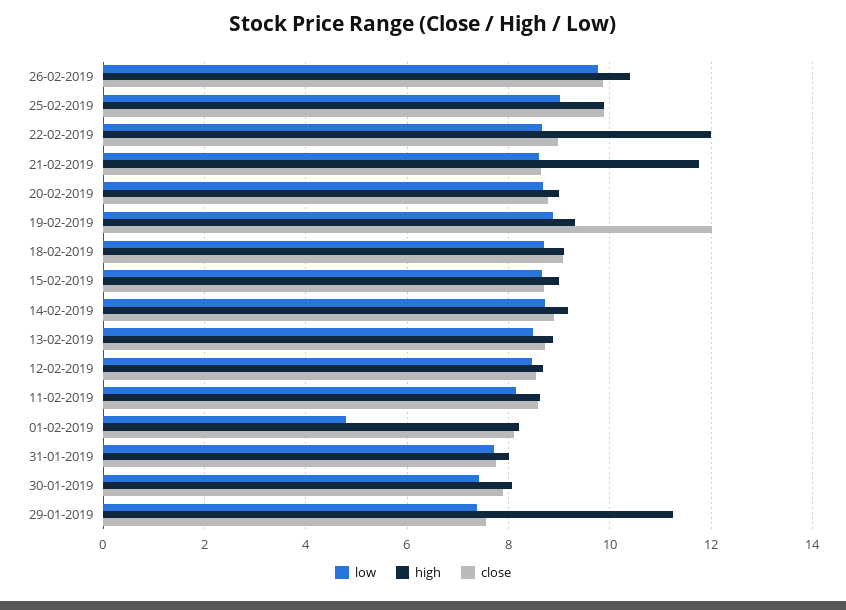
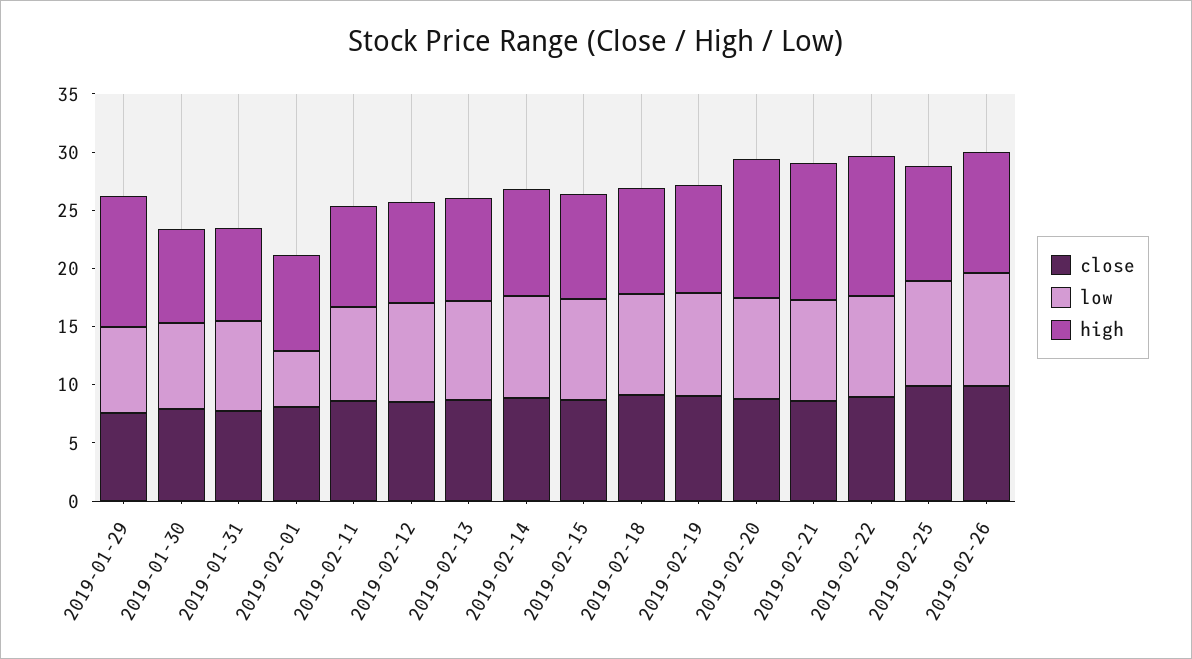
  {
    "low": {
      "26-02-2019": 9.8,
      "25-02-2019": 9,
      "22-02-2019": 8.6,
      "21-02-2019": 8.6,
      "20-02-2019": 8.6,
      "19-02-2019": 8.8,
      "18-02-2019": 8.8,
      "15-02-2019": 8.6,
      "14-02-2019": 8.8,
      "13-02-2019": 8.4,
      "12-02-2019": 8.4,
      "11-02-2019": 8.2,
      "01-02-2019": 4.8,
      "31-01-2019": 7.8,
      "30-01-2019": 7.4,
      "29-01-2019": 7.4
    },
    "high": {
      "26-02-2019": 10.4,
      "25-02-2019": 9.8,
      "22-02-2019": 12,
      "21-02-2019": 11.8,
-     "20-02-2019": 9,
+     "20-02-2019": 12,
      "19-02-2019": 9.4,
      "18-02-2019": 9.2,
      "15-02-2019": 9,
      "14-02-2019": 9.2,
      "13-02-2019": 8.8,
      "12-02-2019": 8.6,
      "11-02-2019": 8.6,
      "01-02-2019": 8.2,
      "31-01-2019": 8,
      "30-01-2019": 8,
      "29-01-2019": 11.2
    },
    "close": {
      "26-02-2019": 9.8,
      "25-02-2019": 9.8,
      "22-02-2019": 9,
      "21-02-2019": 8.6,
      "20-02-2019": 8.8,
-     "19-02-2019": 12,
+     "19-02-2019": 9,
      "18-02-2019": 9,
      "15-02-2019": 8.8,
      "14-02-2019": 8.8,
      "13-02-2019": 8.8,
      "12-02-2019": 8.6,
      "11-02-2019": 8.6,
      "01-02-2019": 8.2,
      "31-01-2019": 7.8,
      "30-01-2019": 7.8,
      "29-01-2019": 7.6
    }
  }

